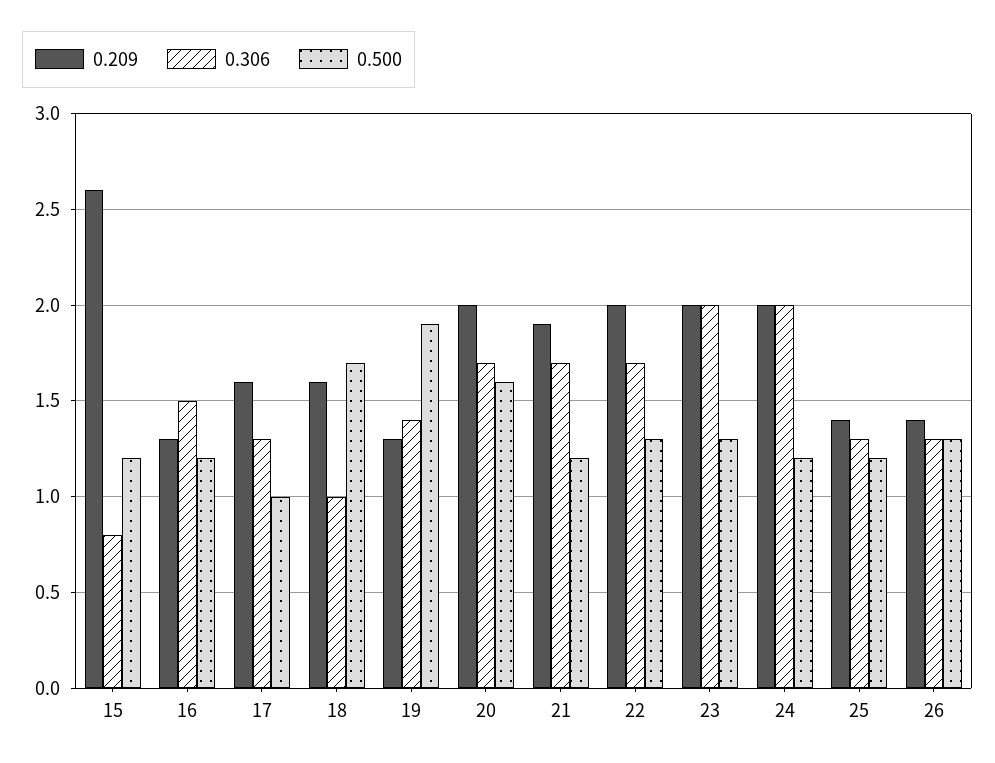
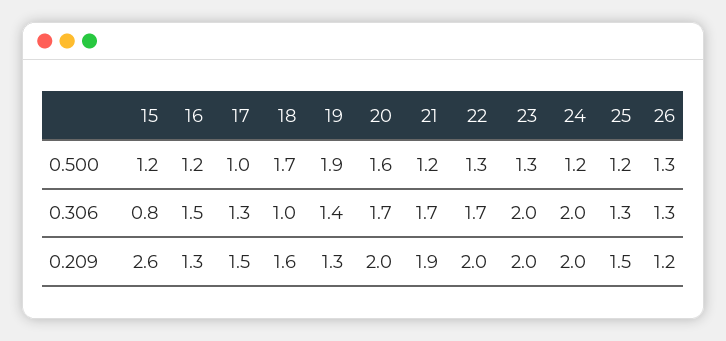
  {
    "0.209": {
      "15": 2.6,
      "16": 1.3,
-     "17": 1.6,
+     "17": 1.5,
      "18": 1.6,
      "19": 1.3,
      "20": 2,
      "21": 1.9,
      "22": 2,
      "23": 2,
      "24": 2,
-     "25": 1.4,
+     "25": 1.5,
-     "26": 1.4
+     "26": 1.2
    },
    "0.306": {
      "15": 0.8,
      "16": 1.5,
      "17": 1.3,
      "18": 1,
      "19": 1.4,
      "20": 1.7,
      "21": 1.7,
      "22": 1.7,
      "23": 2,
      "24": 2,
      "25": 1.3,
      "26": 1.3
    },
    "0.500": {
      "15": 1.2,
      "16": 1.2,
      "17": 1,
      "18": 1.7,
      "19": 1.9,
      "20": 1.6,
      "21": 1.2,
      "22": 1.3,
      "23": 1.3,
      "24": 1.2,
      "25": 1.2,
      "26": 1.3
    }
  }

